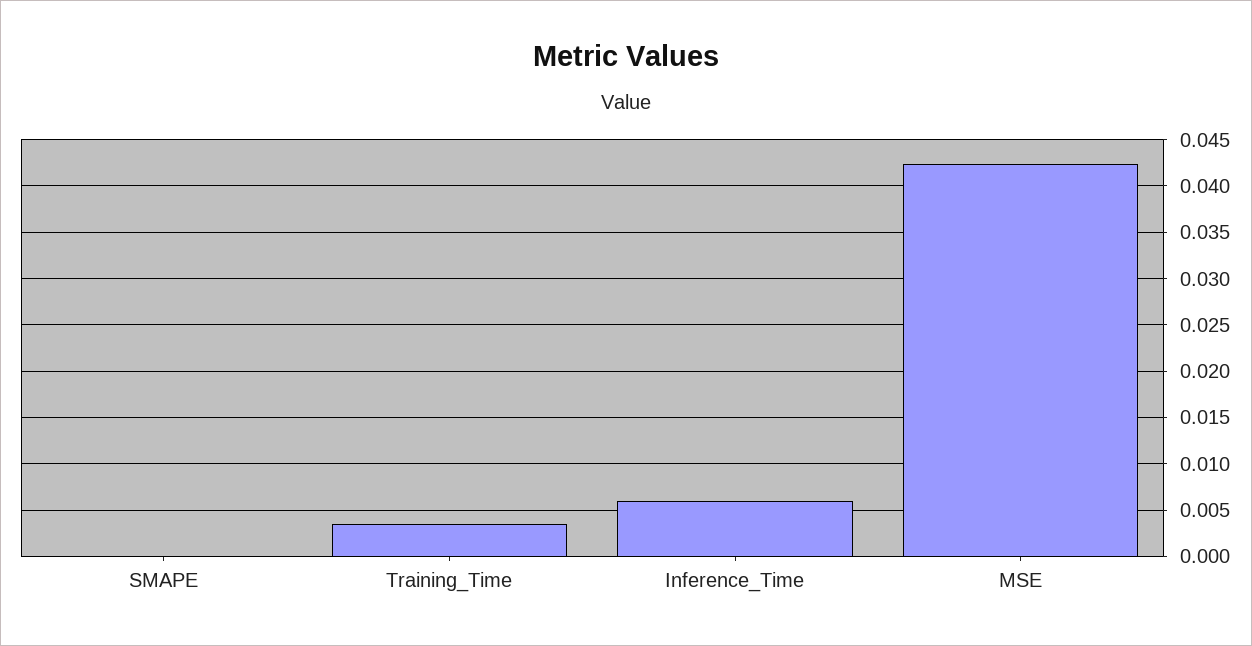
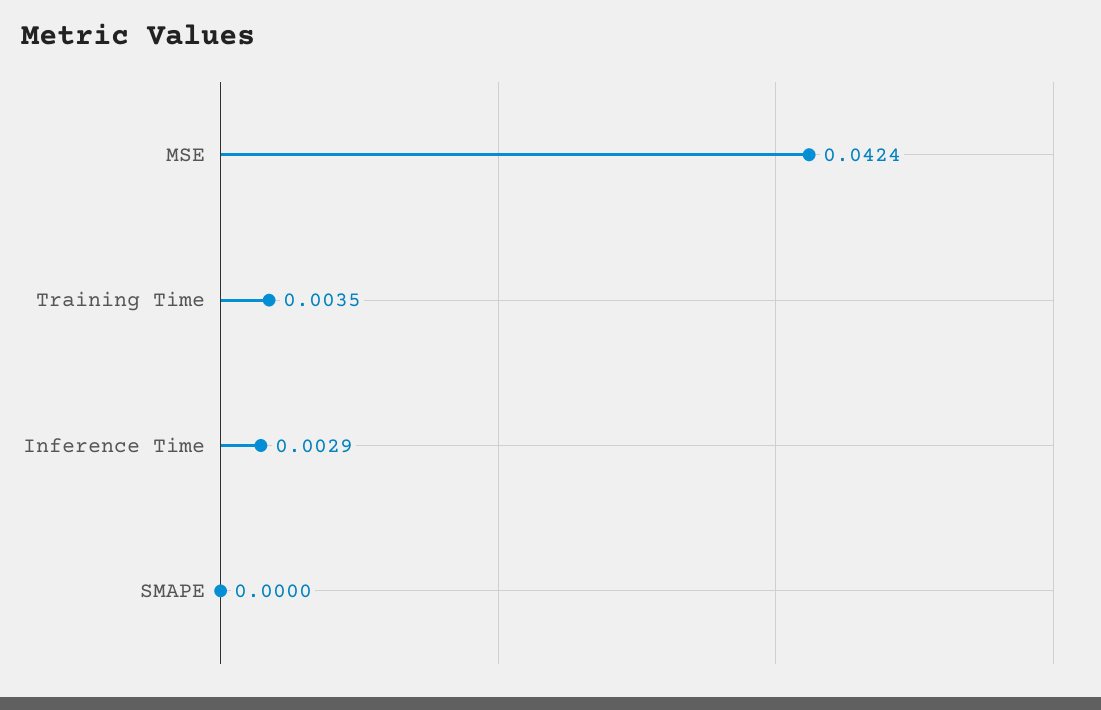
  {
    "SMAPE": 0,
    "Training_Time": 0.0035,
-   "Inference_Time": 0.006,
+   "Inference_Time": 0.0029,
    "MSE": 0.0424
  }

